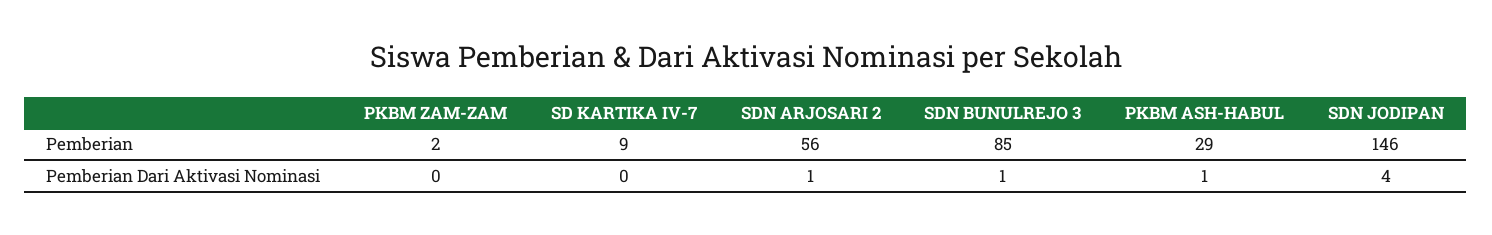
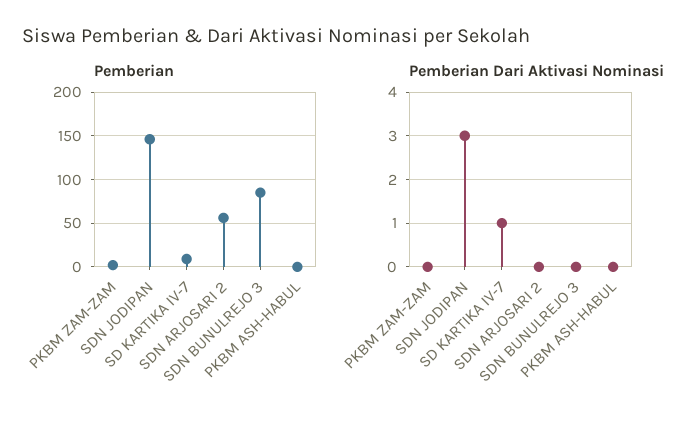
  {
    "Pemberian": {
      "PKBM ZAM-ZAM": 2,
      "SD KARTIKA IV-7": 9,
      "SDN ARJOSARI 2": 56,
      "SDN BUNULREJO 3": 85,
-     "PKBM ASH-HABUL": 29,
+     "PKBM ASH-HABUL": 0,
      "SDN JODIPAN": 146
    },
    "Pemberian Dari Aktivasi Nominasi": {
      "PKBM ZAM-ZAM": 0,
-     "SD KARTIKA IV-7": 0,
+     "SD KARTIKA IV-7": 1,
-     "SDN ARJOSARI 2": 1,
+     "SDN ARJOSARI 2": 0,
-     "SDN BUNULREJO 3": 1,
+     "SDN BUNULREJO 3": 0,
-     "PKBM ASH-HABUL": 1,
+     "PKBM ASH-HABUL": 0,
-     "SDN JODIPAN": 4
+     "SDN JODIPAN": 3
    }
  }

